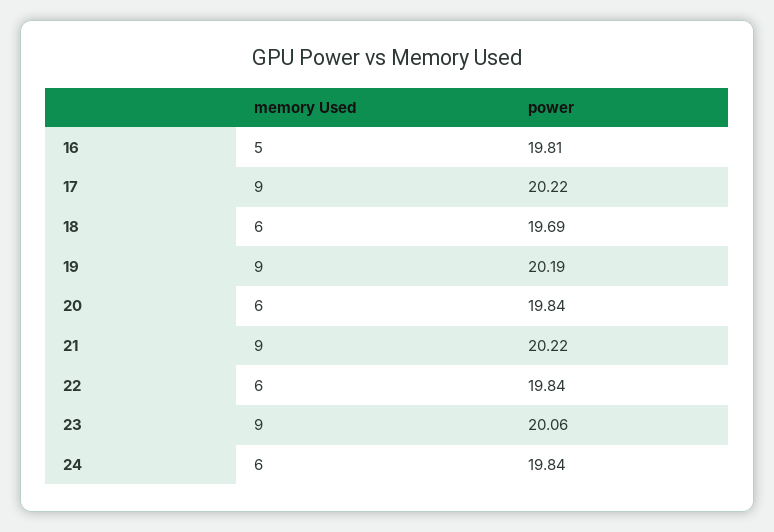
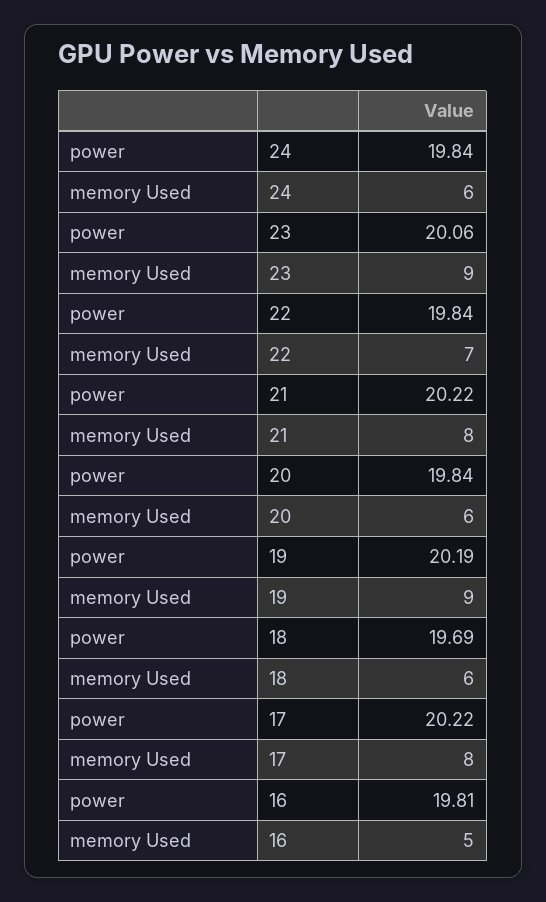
  {
    "memory Used": {
      "16": 5,
-     "17": 9,
+     "17": 8,
      "18": 6,
      "19": 9,
      "20": 6,
-     "21": 9,
+     "21": 8,
-     "22": 6,
+     "22": 7,
      "23": 9,
      "24": 6
    },
    "power": {
      "16": 19.81,
      "17": 20.22,
      "18": 19.69,
      "19": 20.19,
      "20": 19.84,
      "21": 20.22,
      "22": 19.84,
      "23": 20.06,
      "24": 19.84
    }
  }

